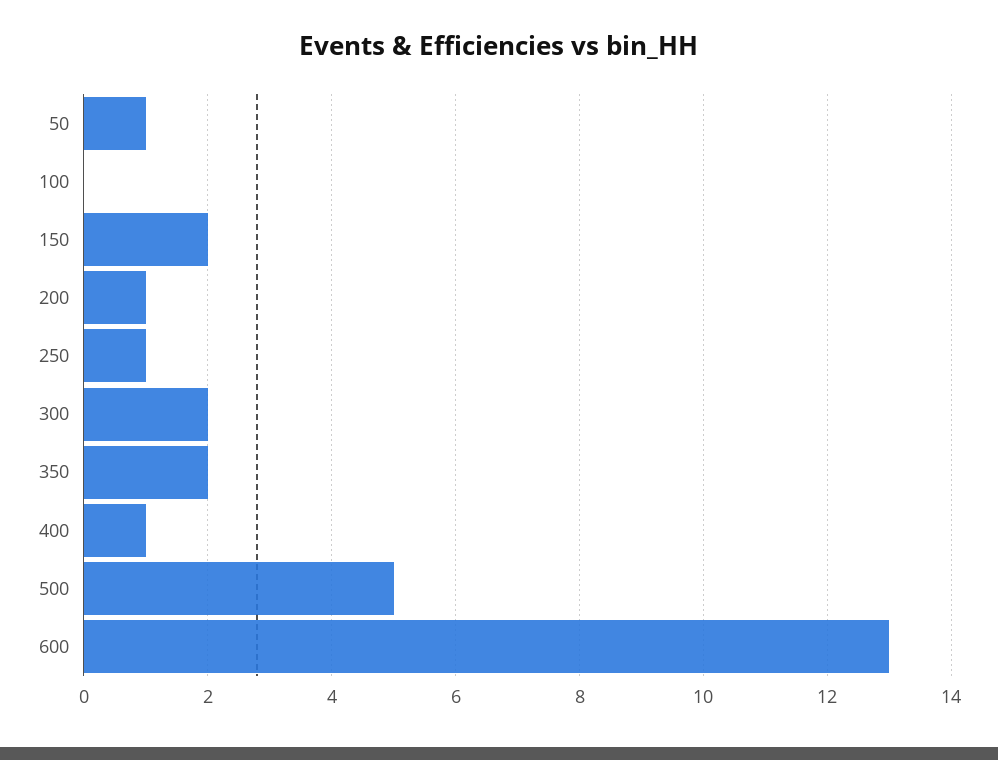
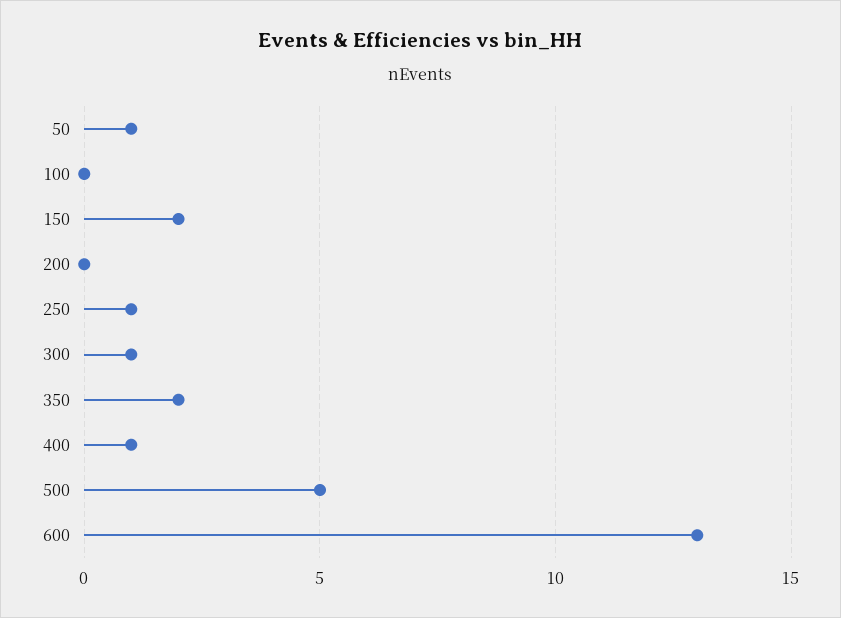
  {
    "50": 1,
    "100": 0,
    "150": 2,
-   "200": 1,
+   "200": 0,
    "250": 1,
-   "300": 2,
+   "300": 1,
    "350": 2,
    "400": 1,
    "500": 5,
    "600": 13
  }

